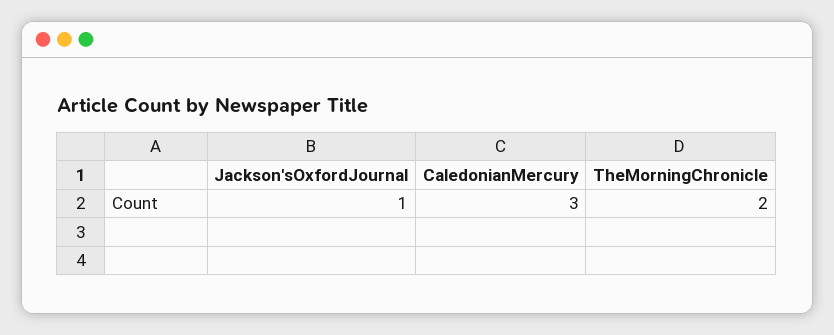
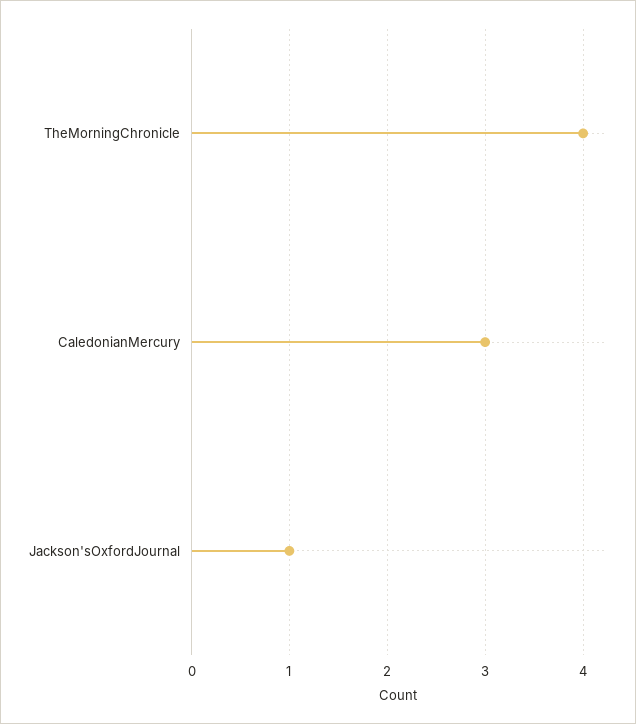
  {
    "Jackson'sOxfordJournal": 1,
    "CaledonianMercury": 3,
-   "TheMorningChronicle": 2
+   "TheMorningChronicle": 4
  }

